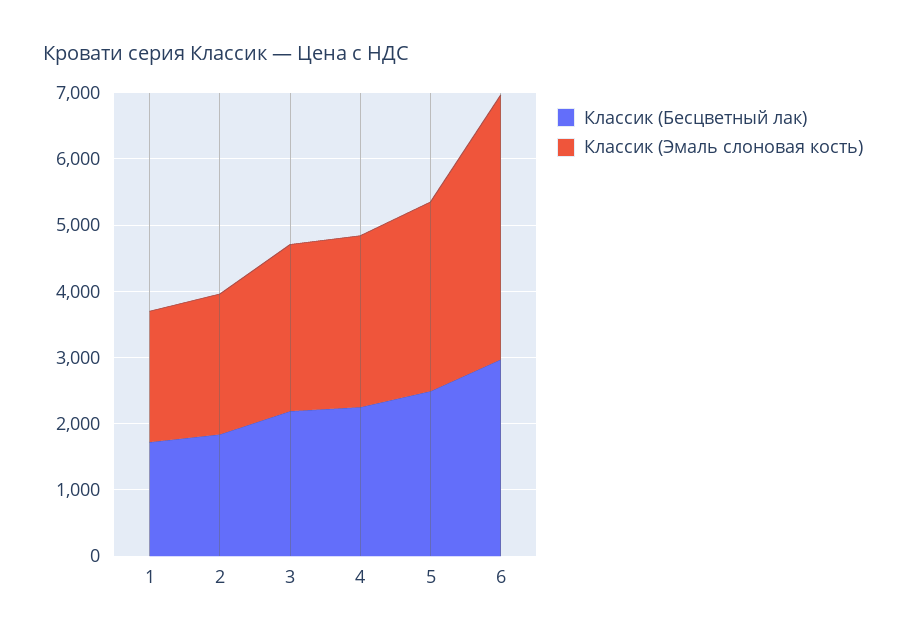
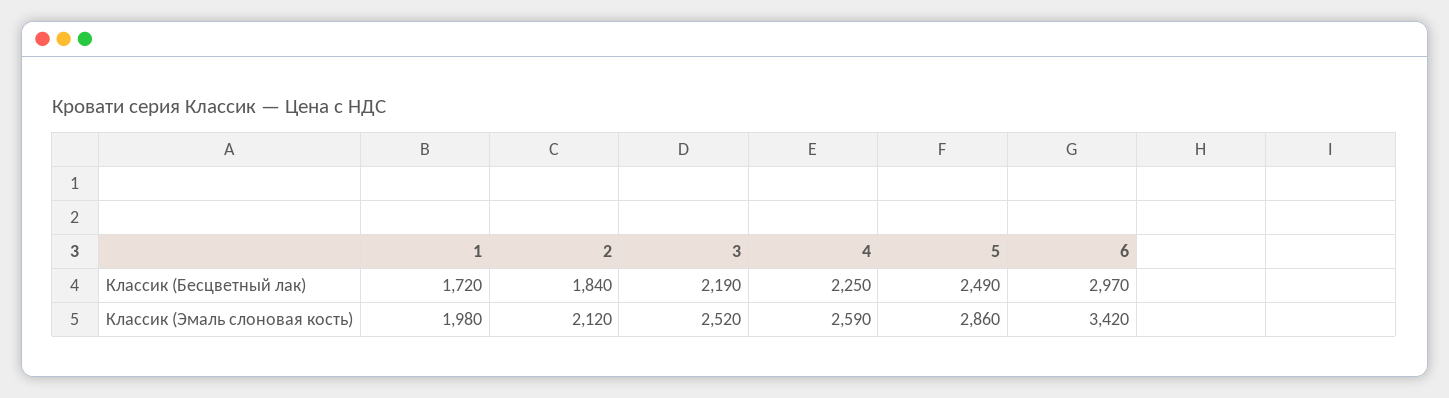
  {
    "Классик (Бесцветный лак)": {
      "1": 1720,
      "2": 1840,
      "3": 2190,
      "4": 2250,
      "5": 2490,
      "6": 2970
    },
    "Классик (Эмаль слоновая кость)": {
      "1": 1980,
      "2": 2120,
      "3": 2520,
      "4": 2590,
      "5": 2860,
-     "6": 4000
+     "6": 3420
    }
  }

